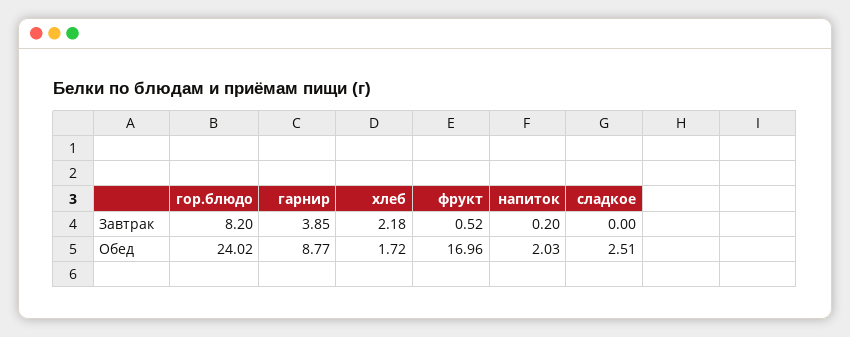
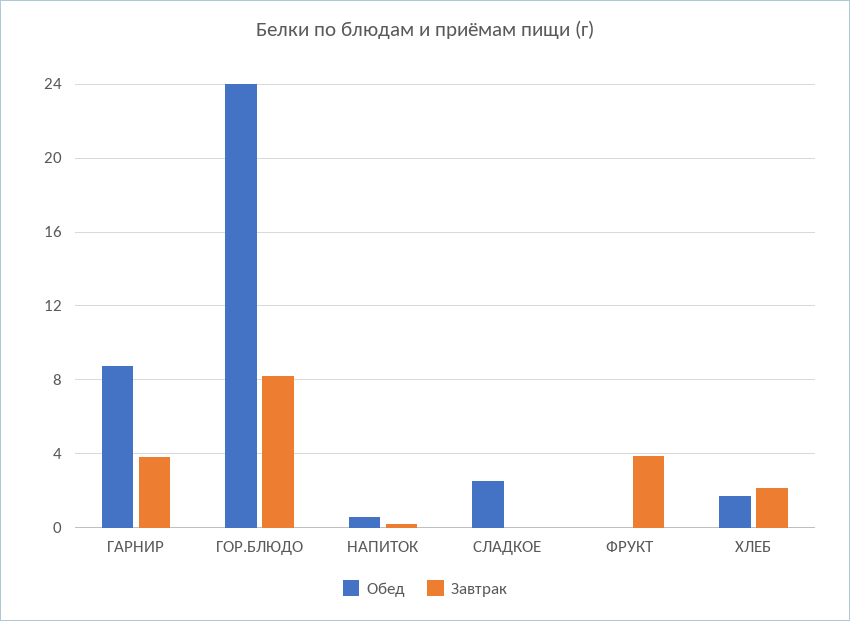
  {
    "Завтрак": {
      "гор.блюдо": 8.2,
      "гарнир": 3.85,
      "хлеб": 2.18,
-     "фрукт": 0.52,
+     "фрукт": 4,
      "напиток": 0.2,
      "сладкое": 0
    },
    "Обед": {
      "гор.блюдо": 24.02,
      "гарнир": 8.77,
      "хлеб": 1.72,
-     "фрукт": 16.96,
+     "фрукт": 0,
-     "напиток": 2.03,
+     "напиток": 0.5,
      "сладкое": 2.51
    }
  }

